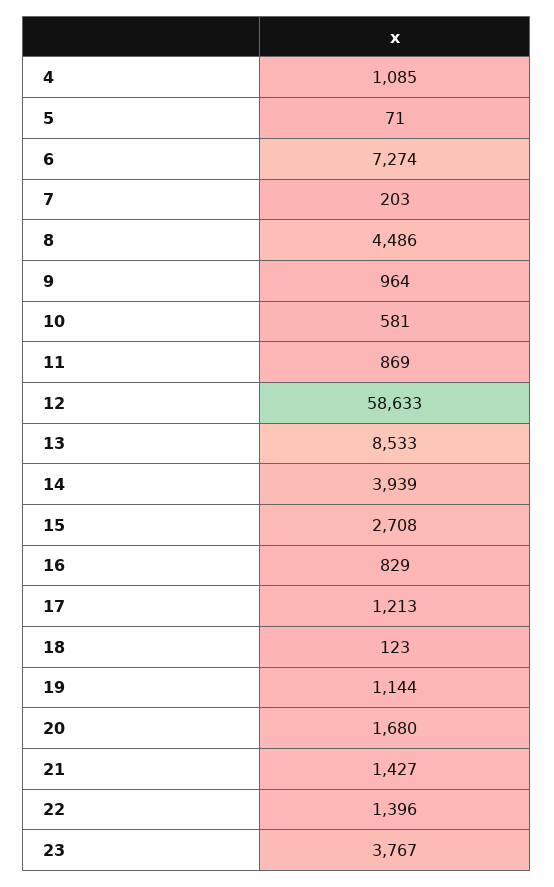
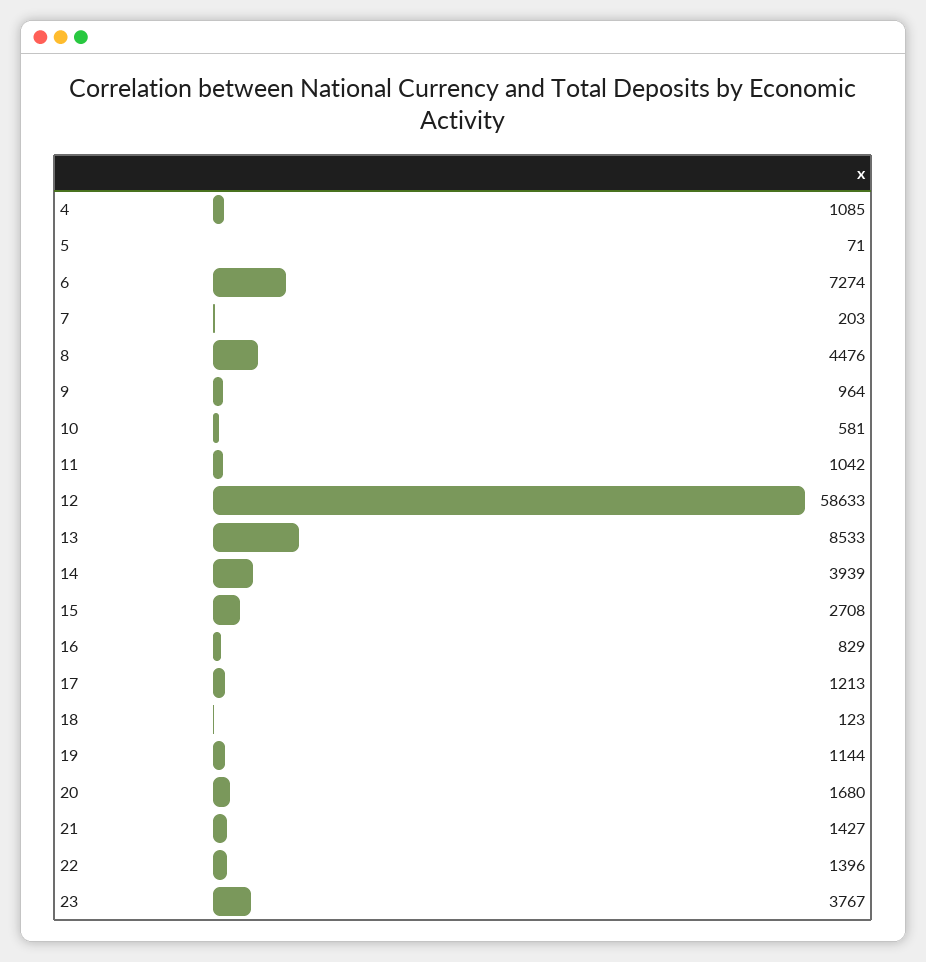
  {
    "4": 1085,
    "5": 71,
    "6": 7274,
    "7": 203,
-   "8": 4486,
+   "8": 4476,
    "9": 964,
    "10": 581,
-   "11": 869,
+   "11": 1042,
    "12": 58633,
    "13": 8533,
    "14": 3939,
    "15": 2708,
    "16": 829,
    "17": 1213,
    "18": 123,
    "19": 1144,
    "20": 1680,
    "21": 1427,
    "22": 1396,
    "23": 3767
  }

